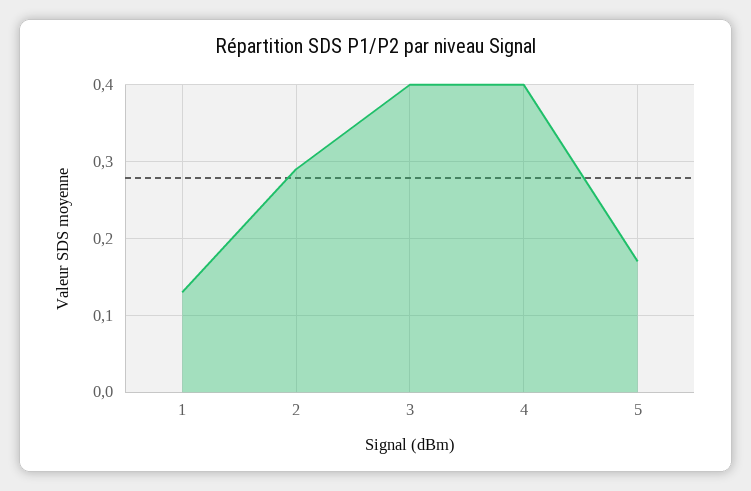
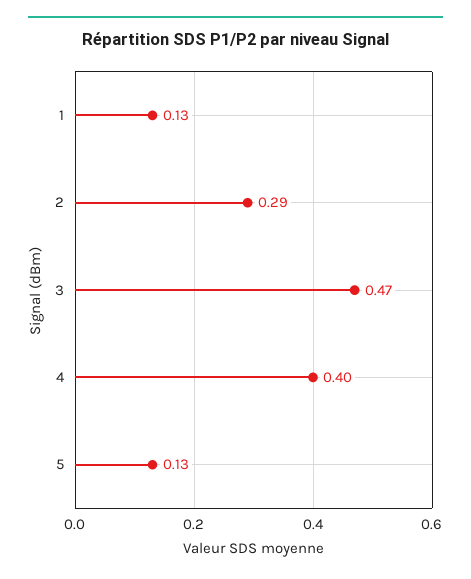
  {
    "1": 0.13,
    "2": 0.29,
-   "3": 0.4,
+   "3": 0.47,
    "4": 0.4,
-   "5": 0.17
+   "5": 0.13
  }

